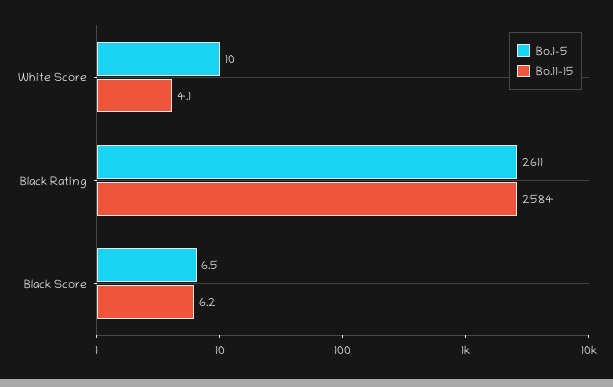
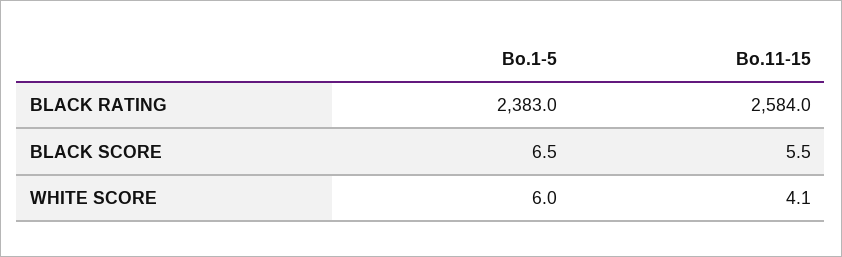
  {
    "Bo.1-5": {
-     "White Score": 10,
+     "White Score": 6,
-     "Black Rating": 2611,
+     "Black Rating": 2383,
      "Black Score": 6.5
    },
    "Bo.11-15": {
      "White Score": 4.1,
      "Black Rating": 2584,
-     "Black Score": 6.2
+     "Black Score": 5.5
    }
  }

